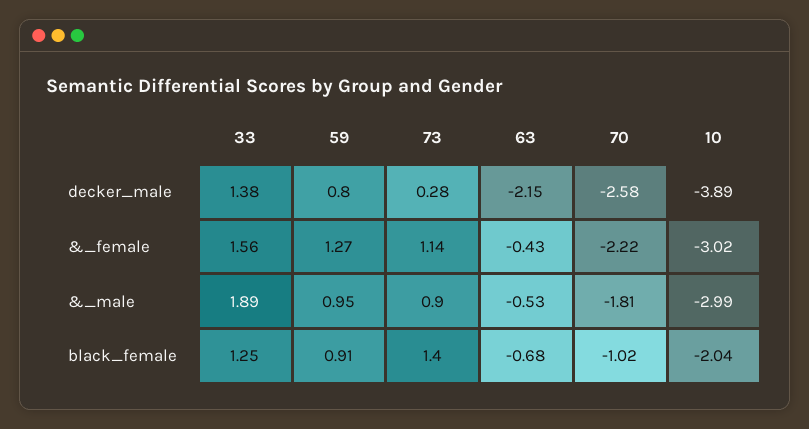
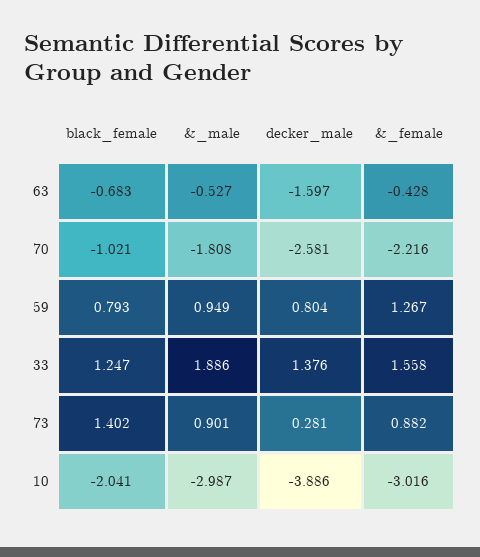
  {
    "33": {
      "decker_male": 1.376,
      "&_female": 1.558,
      "&_male": 1.886,
      "black_female": 1.247
    },
    "59": {
      "decker_male": 0.804,
      "&_female": 1.267,
      "&_male": 0.949,
-     "black_female": 0.91
+     "black_female": 0.793
    },
    "73": {
      "decker_male": 0.281,
-     "&_female": 1.14,
+     "&_female": 0.882,
      "&_male": 0.901,
      "black_female": 1.402
    },
    "63": {
-     "decker_male": -2.15,
+     "decker_male": -1.597,
      "&_female": -0.428,
      "&_male": -0.527,
      "black_female": -0.683
    },
    "70": {
      "decker_male": -2.581,
      "&_female": -2.216,
      "&_male": -1.808,
      "black_female": -1.021
    },
    "10": {
      "decker_male": -3.886,
      "&_female": -3.016,
      "&_male": -2.987,
      "black_female": -2.041
    }
  }

